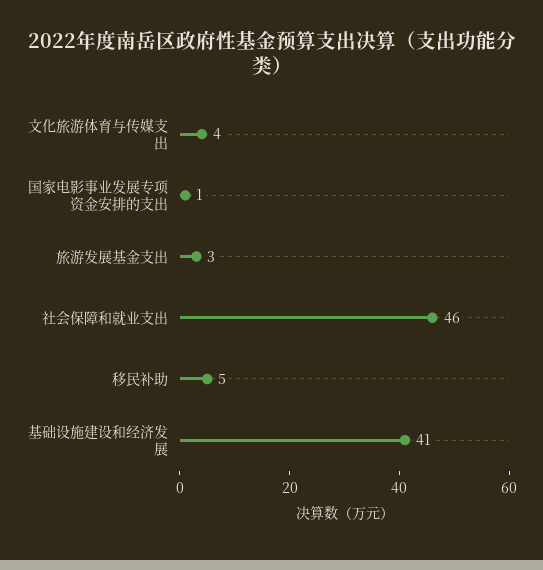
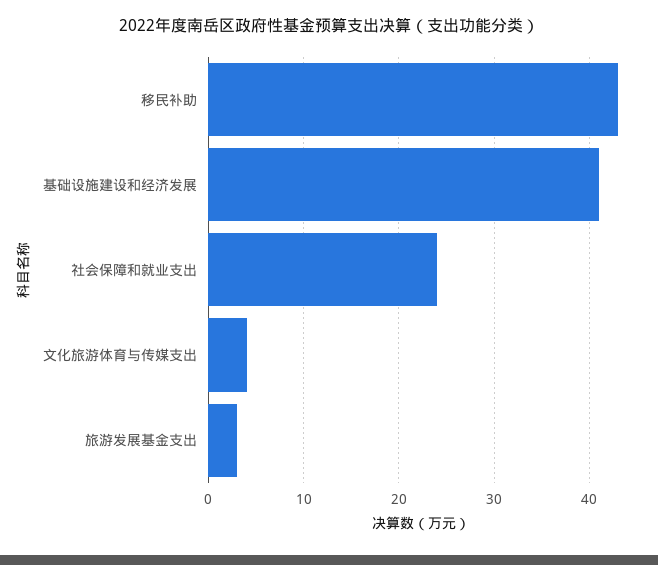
  {
    "文化旅游体育与传媒支出": 4,
-   "国家电影事业发展专项资金安排的支出": 1,
    "旅游发展基金支出": 3,
-   "社会保障和就业支出": 46,
+   "社会保障和就业支出": 24,
-   "移民补助": 5,
+   "移民补助": 43,
    "基础设施建设和经济发展": 41
  }

